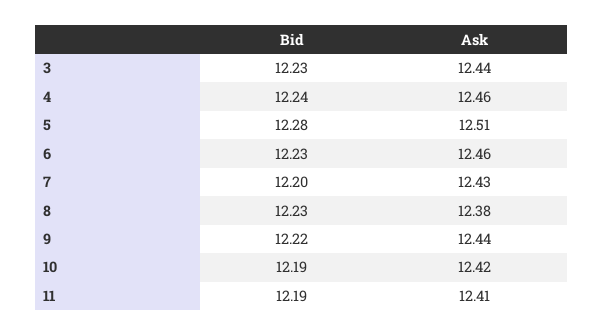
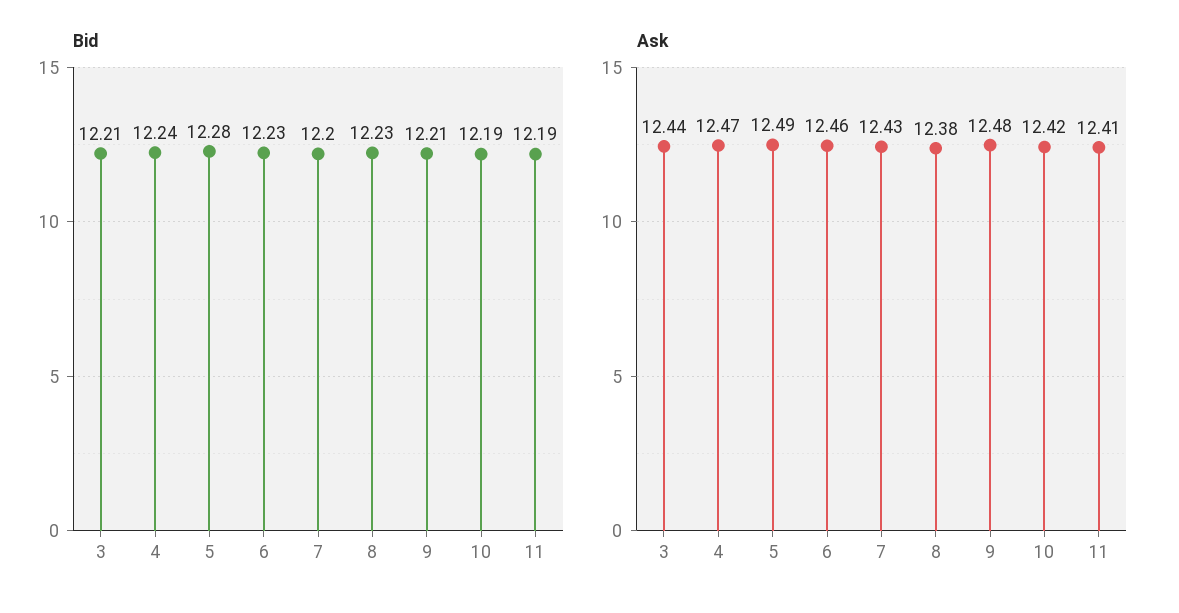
  {
    "Bid": {
-     "3": 12.23,
+     "3": 12.21,
      "4": 12.24,
      "5": 12.28,
      "6": 12.23,
      "7": 12.2,
      "8": 12.23,
-     "9": 12.22,
+     "9": 12.21,
      "10": 12.19,
      "11": 12.19
    },
    "Ask": {
      "3": 12.44,
-     "4": 12.46,
+     "4": 12.47,
-     "5": 12.51,
+     "5": 12.49,
      "6": 12.46,
      "7": 12.43,
      "8": 12.38,
-     "9": 12.44,
+     "9": 12.48,
      "10": 12.42,
      "11": 12.41
    }
  }

